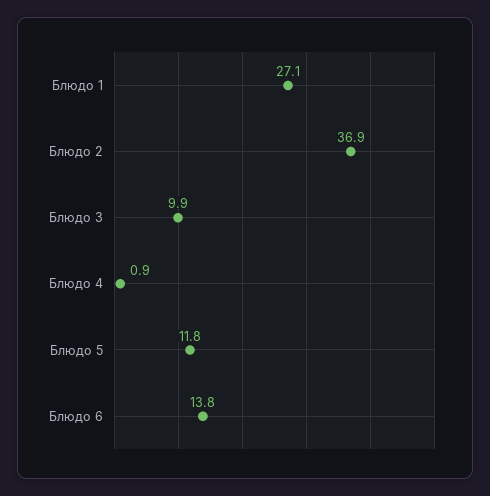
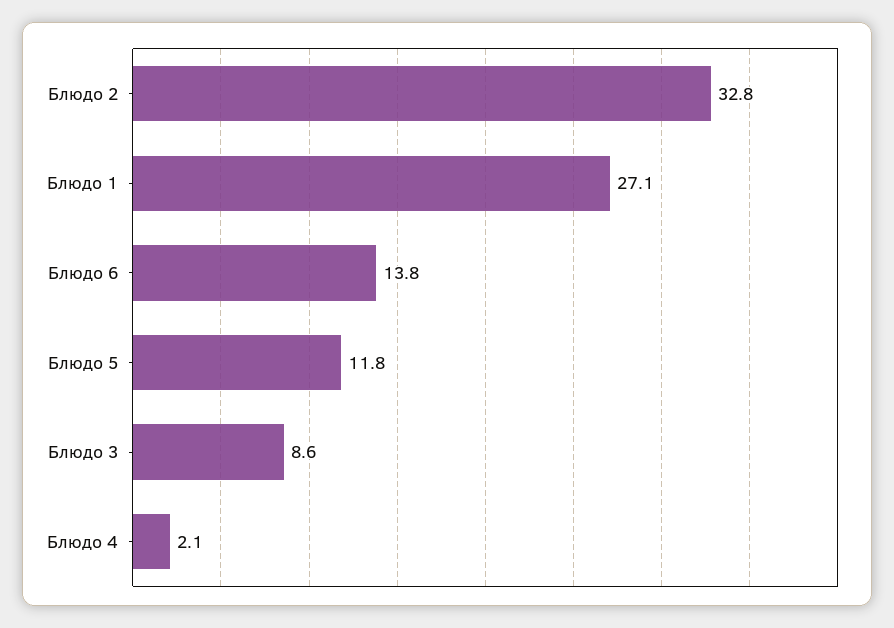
  {
    "Блюдо 1": 27.1,
-   "Блюдо 2": 36.9,
+   "Блюдо 2": 32.8,
-   "Блюдо 3": 9.9,
+   "Блюдо 3": 8.6,
-   "Блюдо 4": 0.9,
+   "Блюдо 4": 2.1,
    "Блюдо 5": 11.8,
    "Блюдо 6": 13.8
  }

